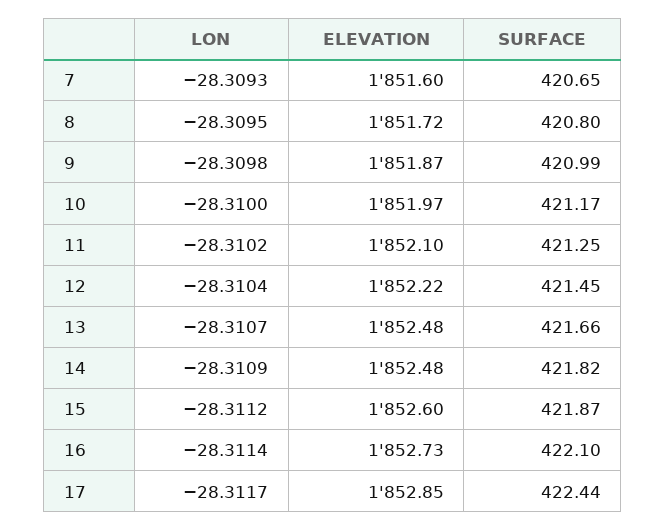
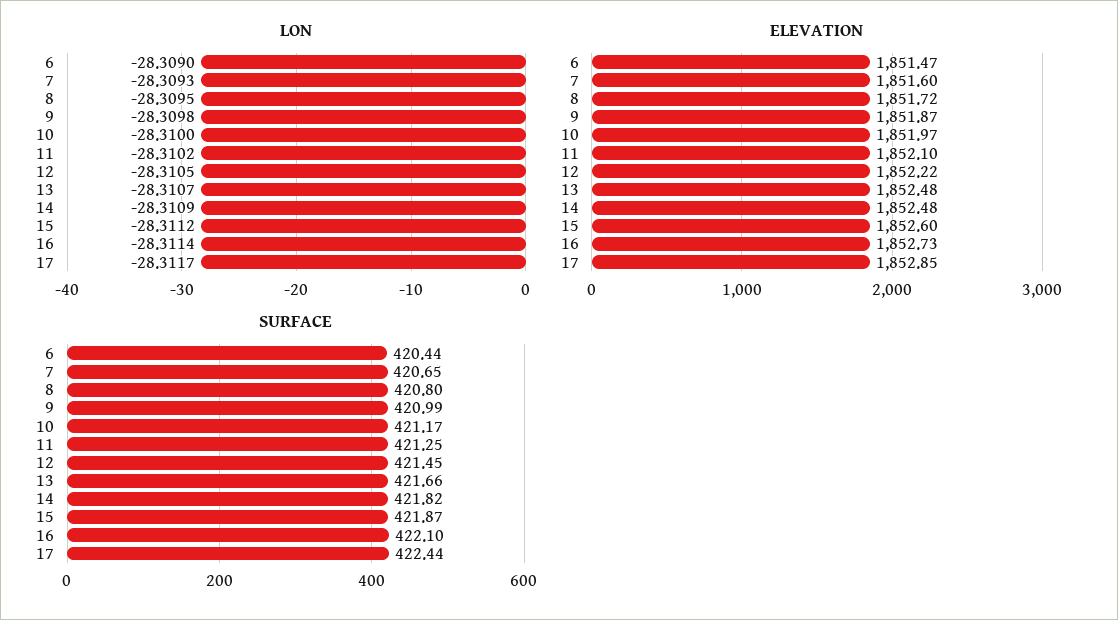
  {
    "LON": {
      "7": -28.3093,
      "8": -28.3095,
      "9": -28.3098,
      "10": -28.31,
      "11": -28.3102,
-     "12": -28.3104,
+     "12": -28.3105,
      "13": -28.3107,
      "14": -28.3109,
      "15": -28.3112,
      "16": -28.3114,
-     "17": -28.3117
+     "17": -28.3117,
+     "6": -28.309
    },
    "ELEVATION": {
      "7": 1851.6,
      "8": 1851.72,
      "9": 1851.87,
      "10": 1851.97,
      "11": 1852.1,
      "12": 1852.22,
      "13": 1852.48,
      "14": 1852.48,
      "15": 1852.6,
      "16": 1852.73,
-     "17": 1852.85
+     "17": 1852.85,
+     "6": 1851.47
    },
    "SURFACE": {
      "7": 420.65,
      "8": 420.8,
      "9": 420.99,
      "10": 421.17,
      "11": 421.25,
      "12": 421.45,
      "13": 421.66,
      "14": 421.82,
      "15": 421.87,
      "16": 422.1,
-     "17": 422.44
+     "17": 422.44,
+     "6": 420.44
    }
  }

